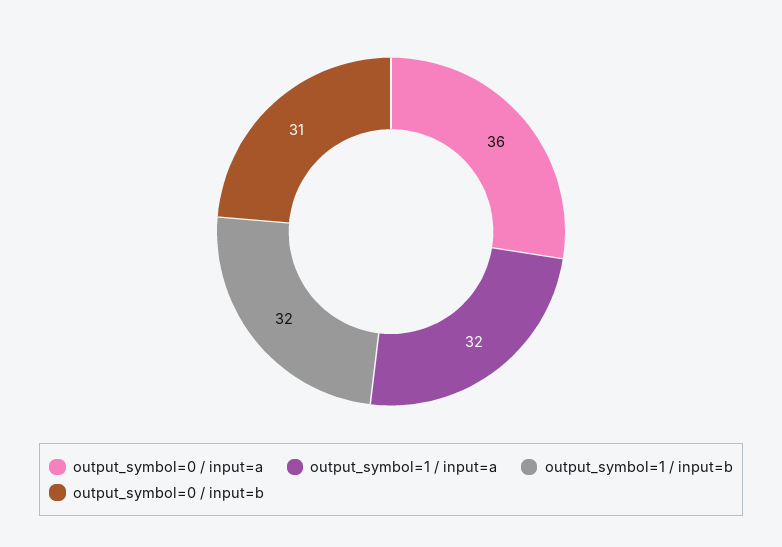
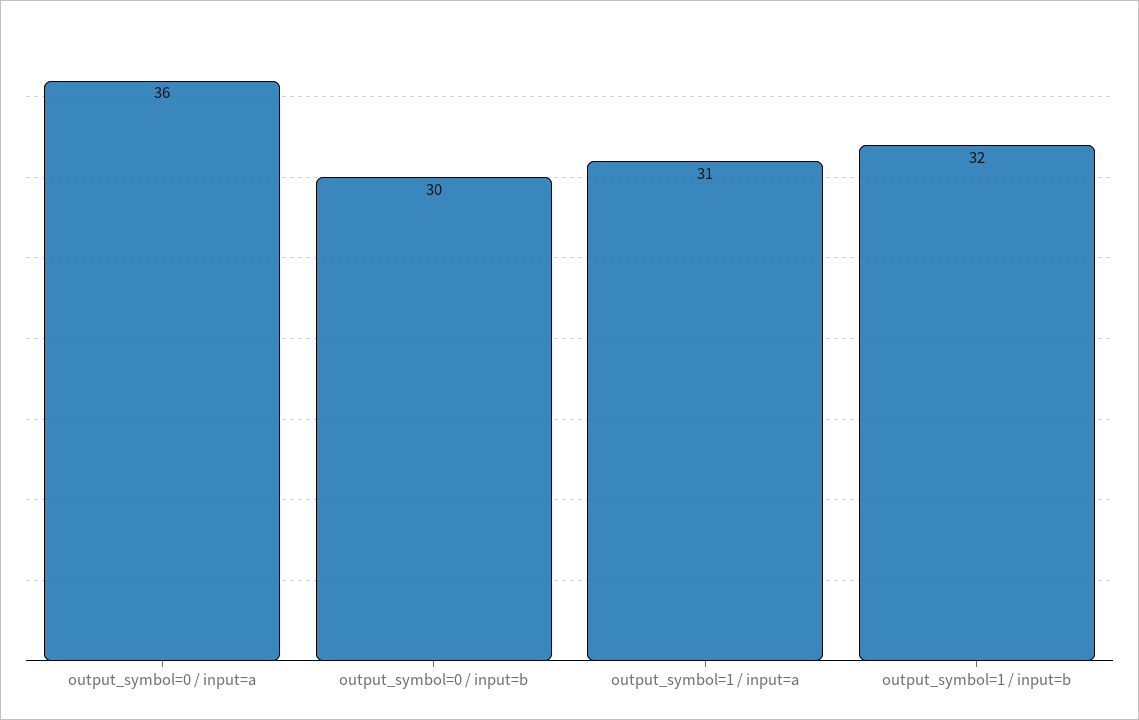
  {
    "output_symbol=0 / input=a": 36,
-   "output_symbol=1 / input=a": 32,
+   "output_symbol=1 / input=a": 31,
    "output_symbol=1 / input=b": 32,
-   "output_symbol=0 / input=b": 31
+   "output_symbol=0 / input=b": 30
  }

